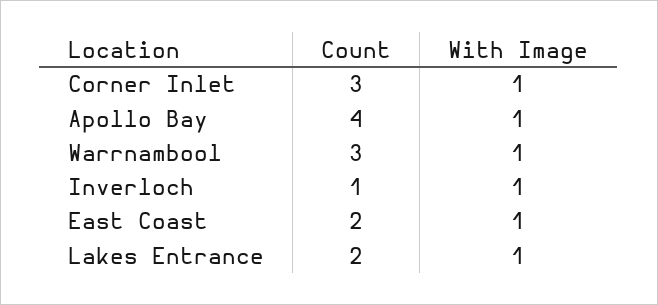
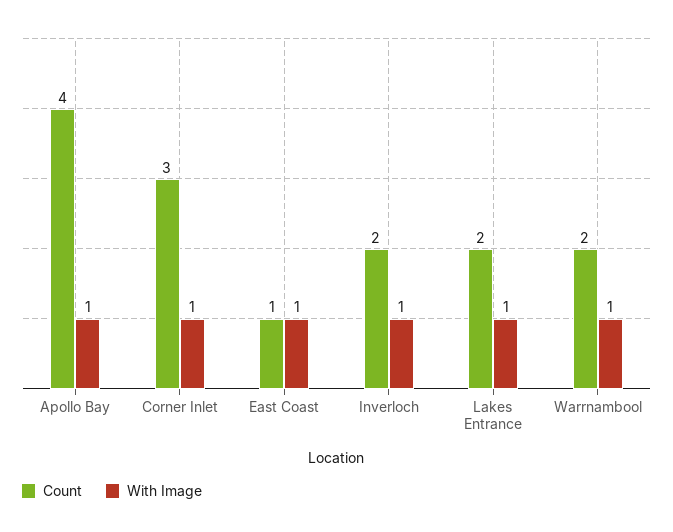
  {
    "Count": {
      "Corner Inlet": 3,
      "Apollo Bay": 4,
-     "Warrnambool": 3,
+     "Warrnambool": 2,
-     "Inverloch": 1,
+     "Inverloch": 2,
-     "East Coast": 2,
+     "East Coast": 1,
      "Lakes Entrance": 2
    },
    "With Image": {
      "Corner Inlet": 1,
      "Apollo Bay": 1,
      "Warrnambool": 1,
      "Inverloch": 1,
      "East Coast": 1,
      "Lakes Entrance": 1
    }
  }

